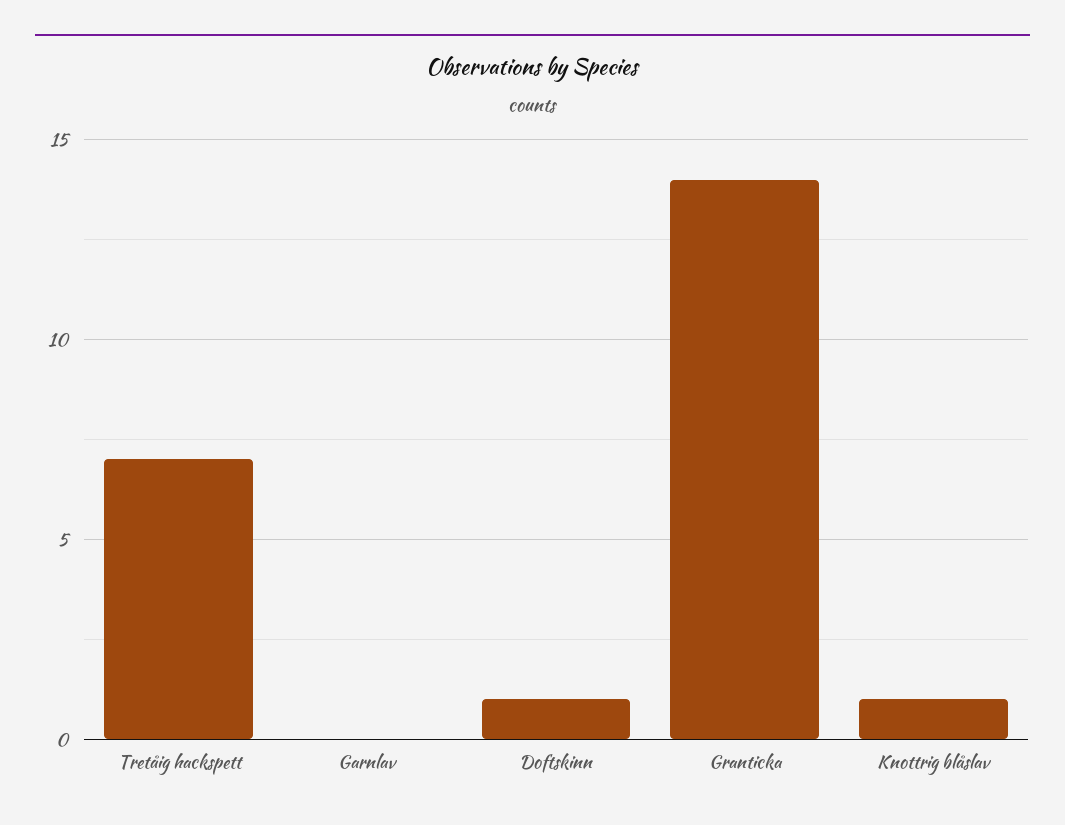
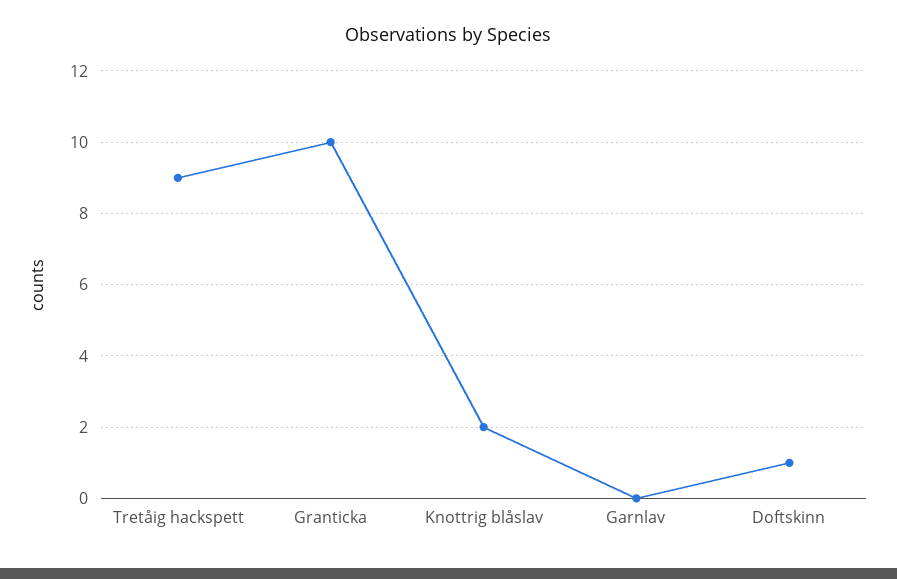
  {
-   "Tretåig hackspett": 7,
+   "Tretåig hackspett": 9,
    "Garnlav": 0,
    "Doftskinn": 1,
-   "Granticka": 14,
+   "Granticka": 10,
-   "Knottrig blåslav": 1
+   "Knottrig blåslav": 2
  }

